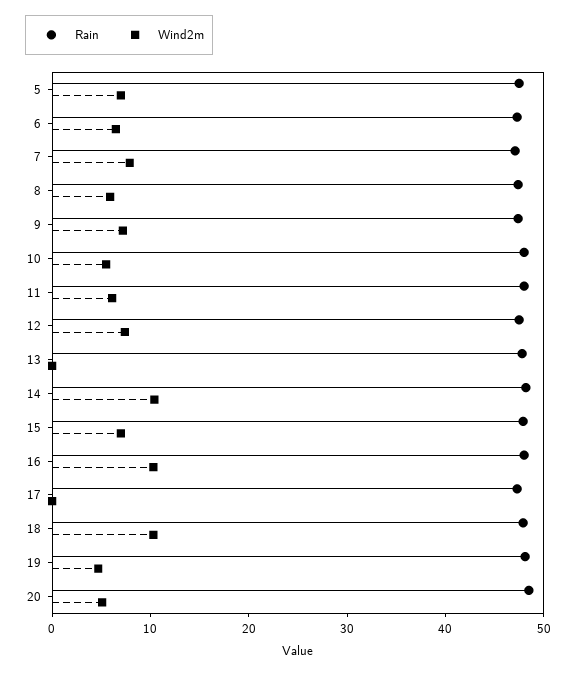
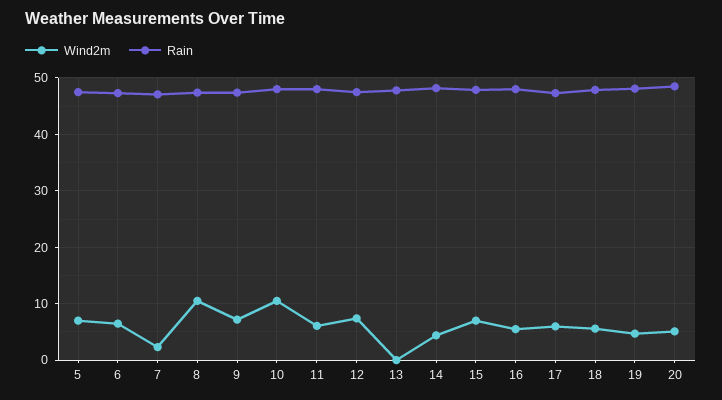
  {
    "Rain": {
      "5": 48,
      "6": 48,
      "7": 48,
      "8": 48,
      "9": 48,
      "10": 48,
      "11": 48,
      "12": 48,
      "13": 48,
      "14": 48,
      "15": 48,
      "16": 48,
      "17": 48,
      "18": 48,
      "19": 48,
      "20": 48
    },
    "Wind2m": {
      "5": 8,
      "6": 6,
-     "7": 8,
+     "7": 2,
-     "8": 6,
+     "8": 10,
      "9": 8,
-     "10": 6,
+     "10": 10,
      "11": 6,
      "12": 8,
      "13": 0,
-     "14": 10,
+     "14": 4,
      "15": 8,
-     "16": 10,
+     "16": 6,
-     "17": 0,
+     "17": 6,
-     "18": 10,
+     "18": 6,
      "19": 4,
      "20": 6
    }
  }

